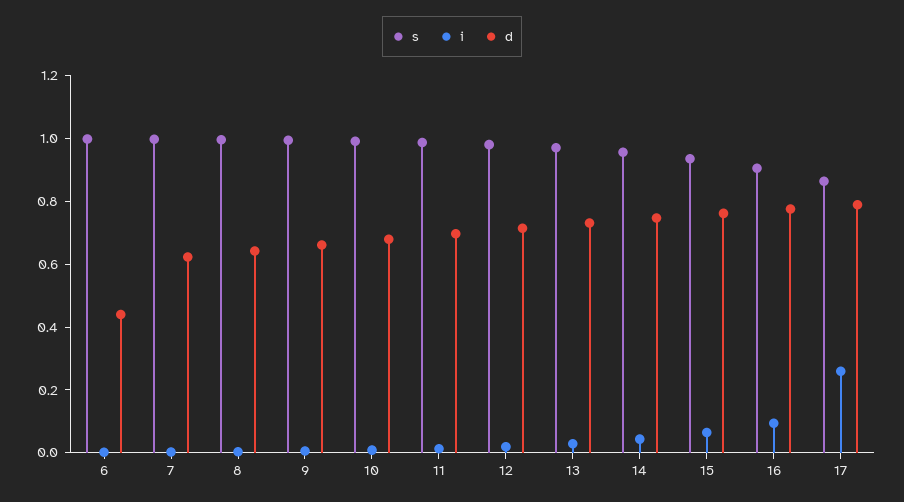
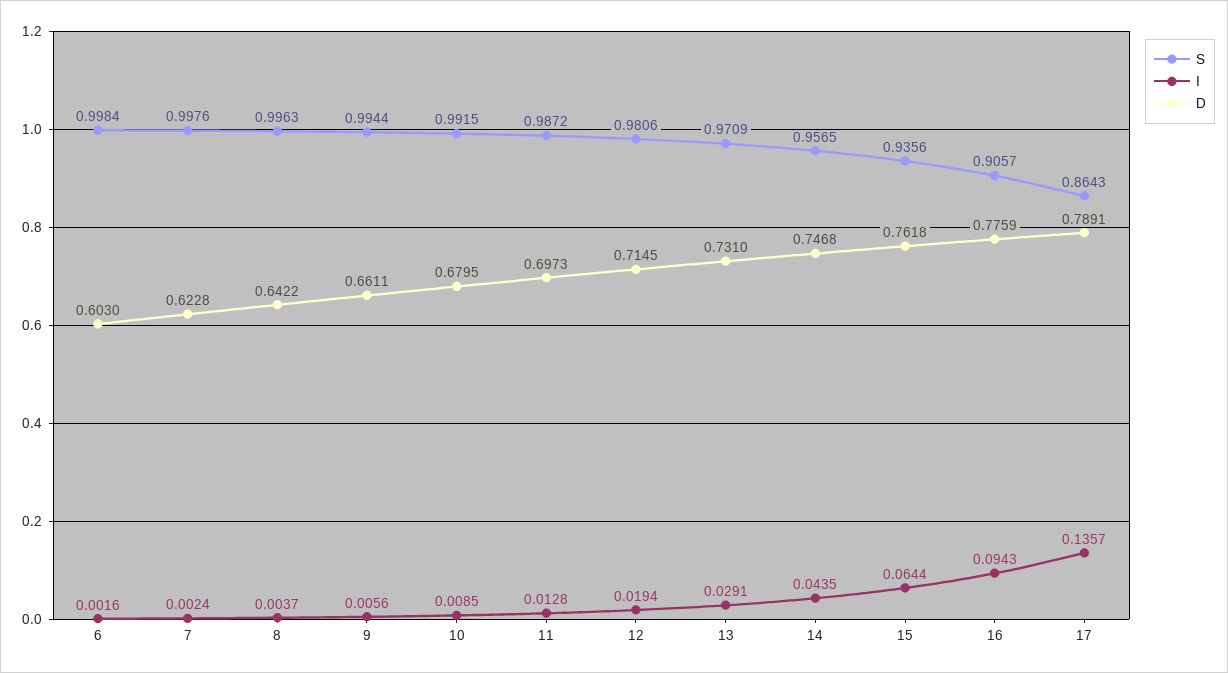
  {
    "s": {
      "6": 0.9984,
      "7": 0.9976,
      "8": 0.9963,
      "9": 0.9944,
      "10": 0.9915,
      "11": 0.9872,
      "12": 0.9806,
      "13": 0.9709,
      "14": 0.9565,
      "15": 0.9356,
      "16": 0.9057,
      "17": 0.8643
    },
    "i": {
      "6": 0.0016,
      "7": 0.0024,
      "8": 0.0037,
      "9": 0.0056,
      "10": 0.0085,
      "11": 0.0128,
      "12": 0.0194,
      "13": 0.0291,
      "14": 0.0435,
      "15": 0.0644,
      "16": 0.0943,
-     "17": 0.25
+     "17": 0.1357
    },
    "d": {
-     "6": 0.45,
+     "6": 0.603,
      "7": 0.6228,
      "8": 0.6422,
      "9": 0.6611,
      "10": 0.6795,
      "11": 0.6973,
      "12": 0.7145,
      "13": 0.731,
      "14": 0.7468,
      "15": 0.7618,
      "16": 0.7759,
      "17": 0.7891
    }
  }

